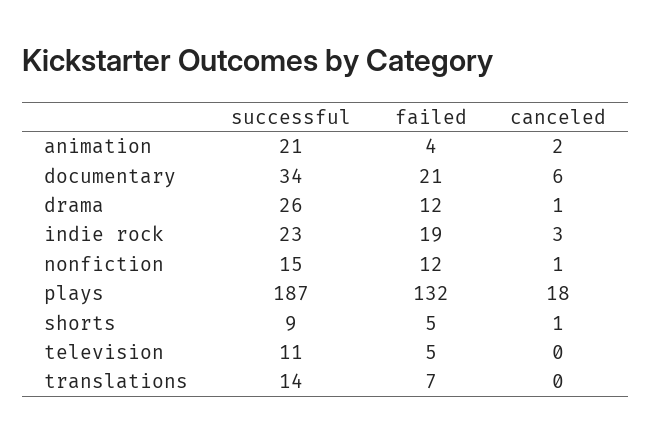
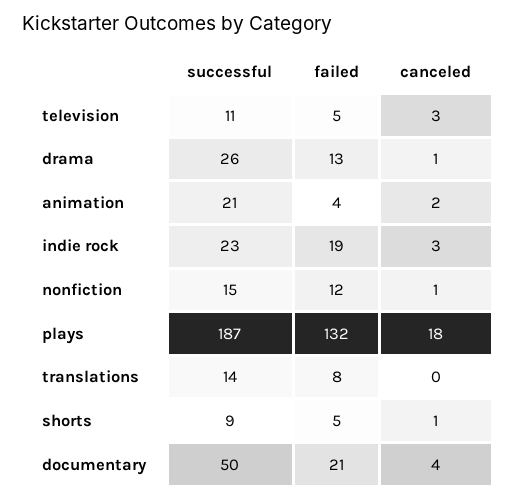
  {
    "successful": {
      "animation": 21,
-     "documentary": 34,
+     "documentary": 50,
      "drama": 26,
      "indie rock": 23,
      "nonfiction": 15,
      "plays": 187,
      "shorts": 9,
      "television": 11,
      "translations": 14
    },
    "failed": {
      "animation": 4,
      "documentary": 21,
-     "drama": 12,
+     "drama": 13,
      "indie rock": 19,
      "nonfiction": 12,
      "plays": 132,
      "shorts": 5,
      "television": 5,
-     "translations": 7
+     "translations": 8
    },
    "canceled": {
      "animation": 2,
-     "documentary": 6,
+     "documentary": 4,
      "drama": 1,
      "indie rock": 3,
      "nonfiction": 1,
      "plays": 18,
      "shorts": 1,
-     "television": 0,
+     "television": 3,
      "translations": 0
    }
  }

